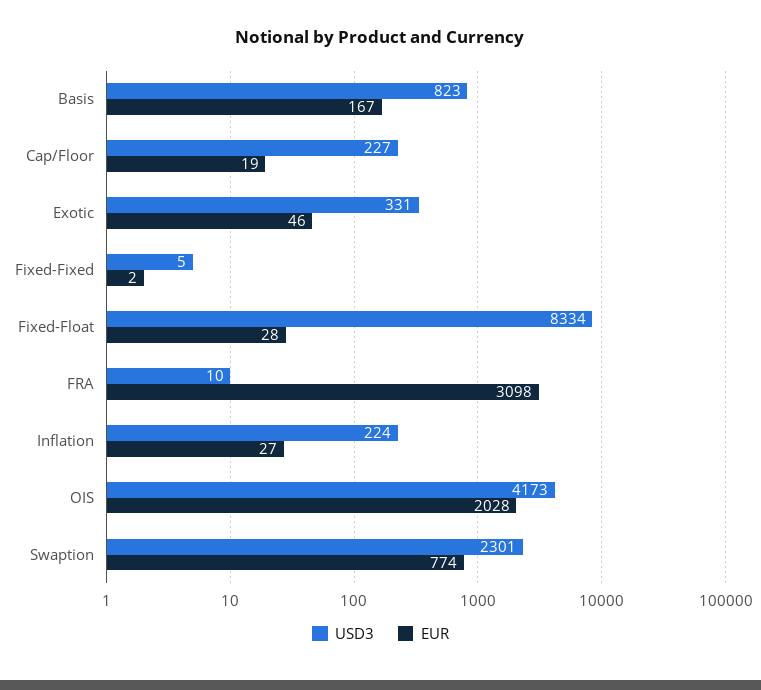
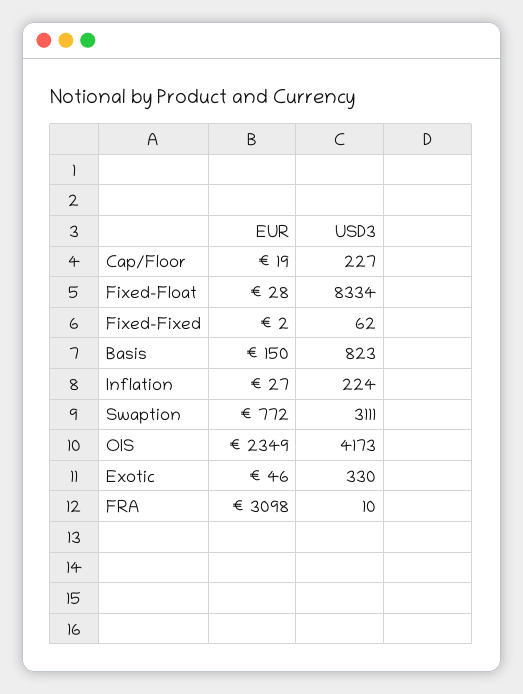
  {
    "USD3": {
      "Basis": 823,
      "Cap/Floor": 227,
-     "Exotic": 331,
+     "Exotic": 330,
-     "Fixed-Fixed": 5,
+     "Fixed-Fixed": 62,
      "Fixed-Float": 8334,
      "FRA": 10,
      "Inflation": 224,
      "OIS": 4173,
-     "Swaption": 2301
+     "Swaption": 3111
    },
    "EUR": {
-     "Basis": 167,
+     "Basis": 150,
      "Cap/Floor": 19,
      "Exotic": 46,
      "Fixed-Fixed": 2,
      "Fixed-Float": 28,
      "FRA": 3098,
      "Inflation": 27,
-     "OIS": 2028,
+     "OIS": 2349,
-     "Swaption": 774
+     "Swaption": 772
    }
  }

